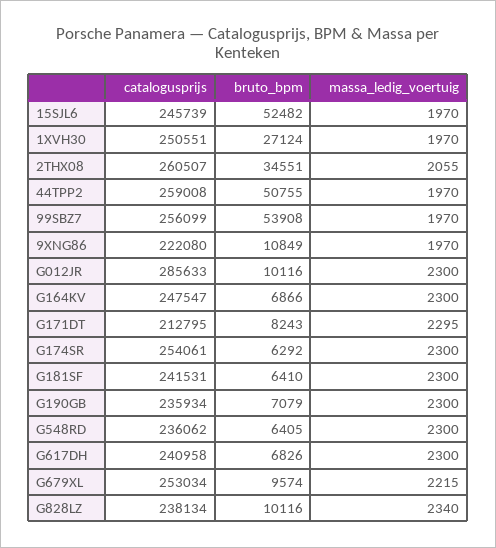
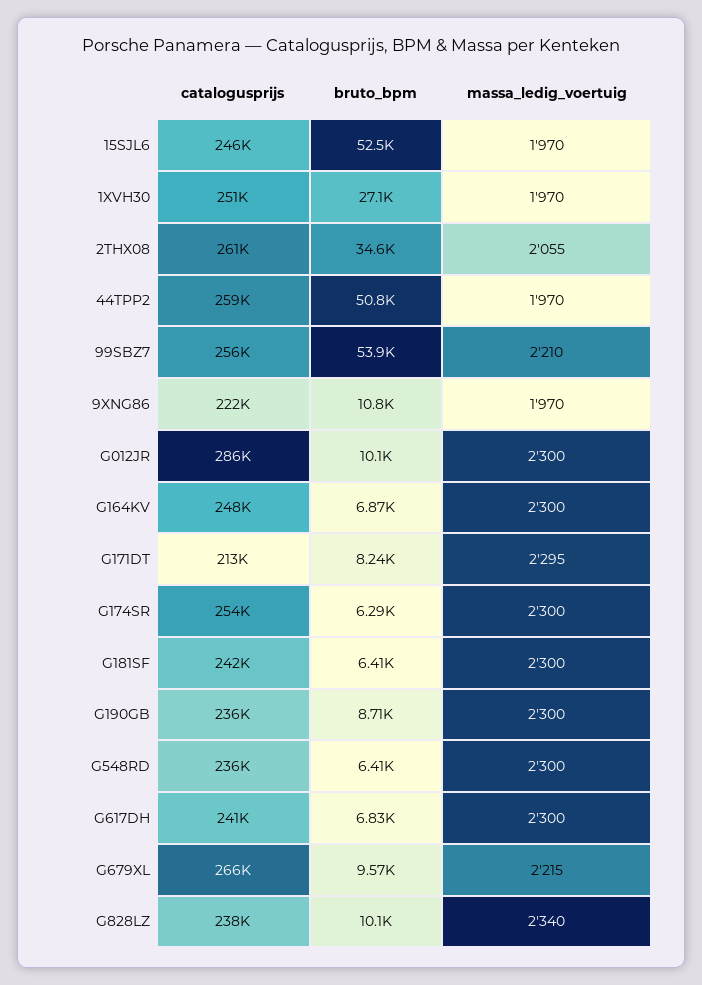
  {
    "catalogusprijs": {
      "15SJL6": 245739,
      "1XVH30": 250551,
      "2THX08": 260507,
      "44TPP2": 259008,
      "99SBZ7": 256099,
      "9XNG86": 222080,
      "G012JR": 285633,
      "G164KV": 247547,
      "G171DT": 212795,
      "G174SR": 254061,
      "G181SF": 241531,
      "G190GB": 235934,
      "G548RD": 236062,
      "G617DH": 240958,
-     "G679XL": 253034,
+     "G679XL": 266000,
      "G828LZ": 238134
    },
    "bruto_bpm": {
      "15SJL6": 52482,
      "1XVH30": 27124,
      "2THX08": 34551,
      "44TPP2": 50755,
      "99SBZ7": 53908,
      "9XNG86": 10849,
      "G012JR": 10116,
      "G164KV": 6866,
      "G171DT": 8243,
      "G174SR": 6292,
      "G181SF": 6410,
-     "G190GB": 7079,
+     "G190GB": 8710,
      "G548RD": 6405,
      "G617DH": 6826,
      "G679XL": 9574,
      "G828LZ": 10116
    },
    "massa_ledig_voertuig": {
      "15SJL6": 1970,
      "1XVH30": 1970,
      "2THX08": 2055,
      "44TPP2": 1970,
-     "99SBZ7": 1970,
+     "99SBZ7": 2210,
      "9XNG86": 1970,
      "G012JR": 2300,
      "G164KV": 2300,
      "G171DT": 2295,
      "G174SR": 2300,
      "G181SF": 2300,
      "G190GB": 2300,
      "G548RD": 2300,
      "G617DH": 2300,
      "G679XL": 2215,
      "G828LZ": 2340
    }
  }

